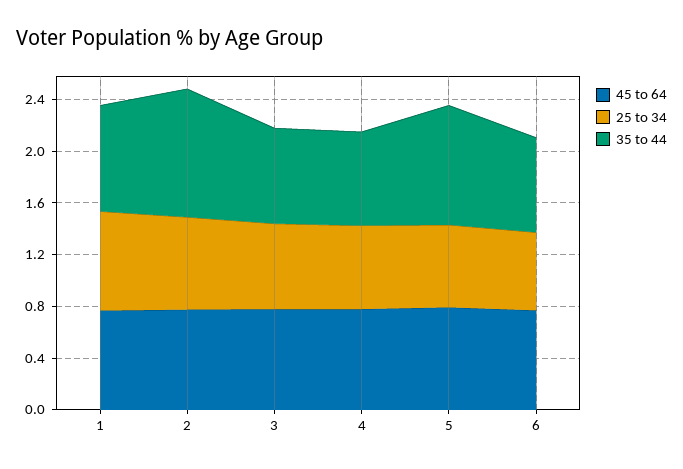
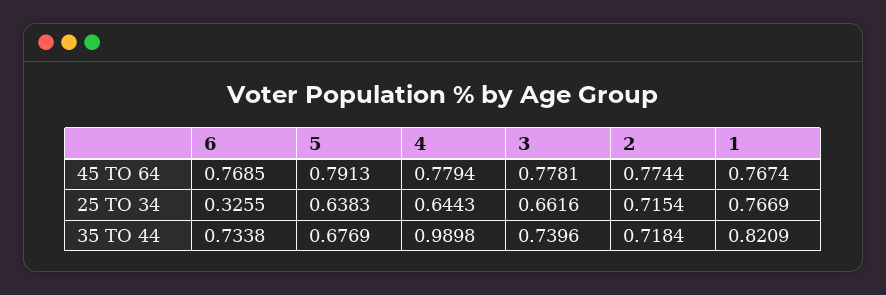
  {
    "45 to 64": {
      "1": 0.7674,
      "2": 0.7744,
      "3": 0.7781,
      "4": 0.7794,
      "5": 0.7913,
      "6": 0.7685
    },
    "25 to 34": {
      "1": 0.7669,
      "2": 0.7154,
      "3": 0.6616,
      "4": 0.6443,
      "5": 0.6383,
-     "6": 0.6
+     "6": 0.3255
    },
    "35 to 44": {
      "1": 0.8209,
-     "2": 1,
+     "2": 0.7184,
      "3": 0.7396,
-     "4": 0.7,
+     "4": 0.9898,
-     "5": 0.9,
+     "5": 0.6769,
      "6": 0.7338
    }
  }

